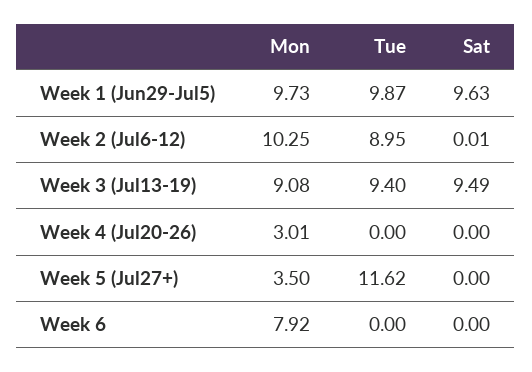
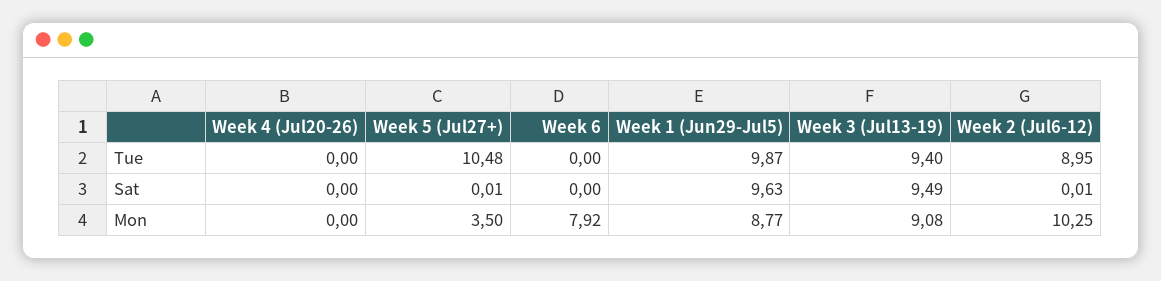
  {
    "Mon": {
-     "Week 1 (Jun29-Jul5)": 9.73,
+     "Week 1 (Jun29-Jul5)": 8.77,
      "Week 2 (Jul6-12)": 10.25,
      "Week 3 (Jul13-19)": 9.08,
-     "Week 4 (Jul20-26)": 3.01,
+     "Week 4 (Jul20-26)": 0,
      "Week 5 (Jul27+)": 3.5,
      "Week 6": 7.92
    },
    "Tue": {
      "Week 1 (Jun29-Jul5)": 9.87,
      "Week 2 (Jul6-12)": 8.95,
      "Week 3 (Jul13-19)": 9.4,
      "Week 4 (Jul20-26)": 0,
-     "Week 5 (Jul27+)": 11.62,
+     "Week 5 (Jul27+)": 10.48,
      "Week 6": 0
    },
    "Sat": {
      "Week 1 (Jun29-Jul5)": 9.63,
      "Week 2 (Jul6-12)": 0.01,
      "Week 3 (Jul13-19)": 9.49,
      "Week 4 (Jul20-26)": 0,
-     "Week 5 (Jul27+)": 0,
+     "Week 5 (Jul27+)": 0.01,
      "Week 6": 0
    }
  }

